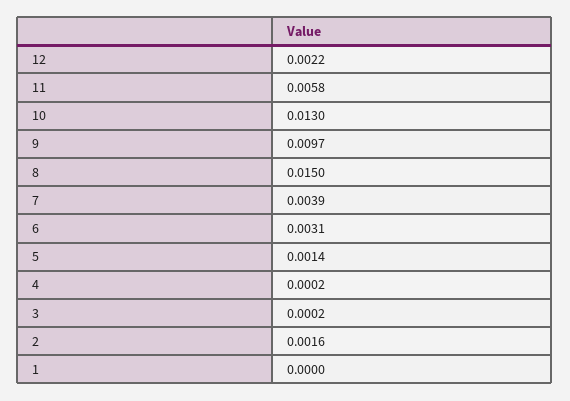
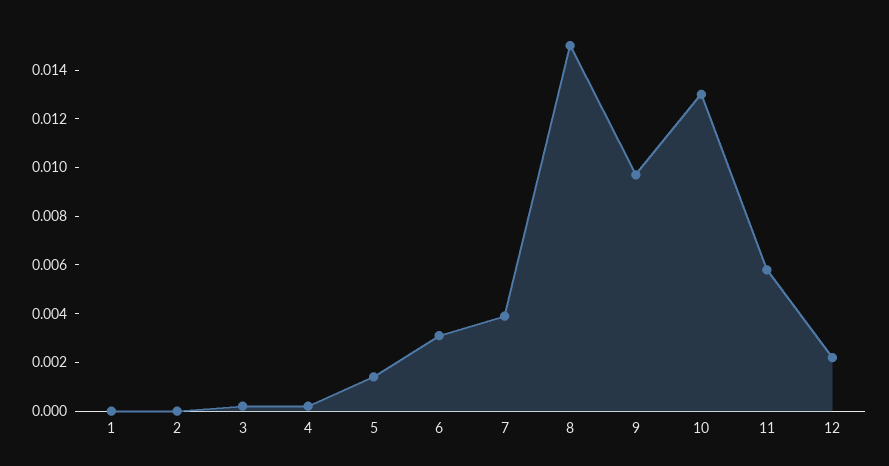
  {
    "12": 0.0022,
    "11": 0.0058,
    "10": 0.013,
    "9": 0.0097,
    "8": 0.015,
    "7": 0.0039,
    "6": 0.0031,
    "5": 0.0014,
    "4": 0.0002,
    "3": 0.0002,
-   "2": 0.0016,
+   "2": 0,
    "1": 0
  }

